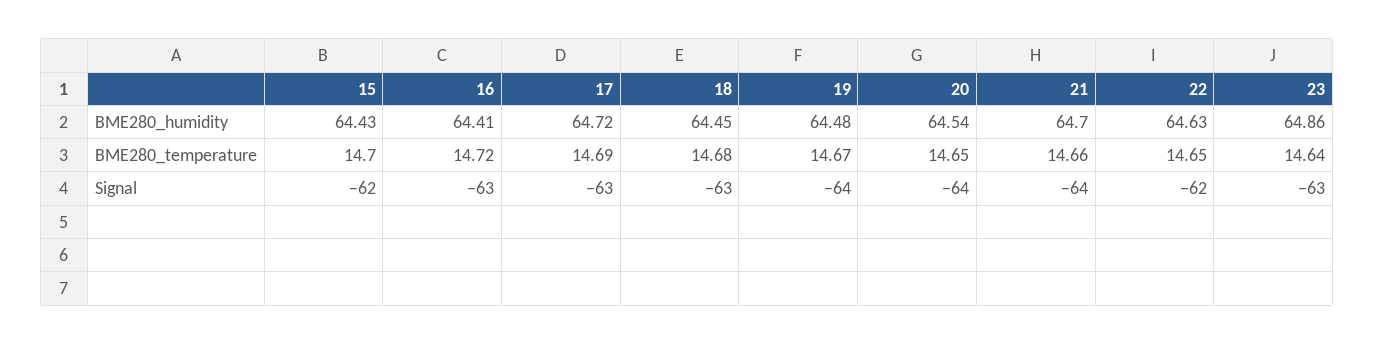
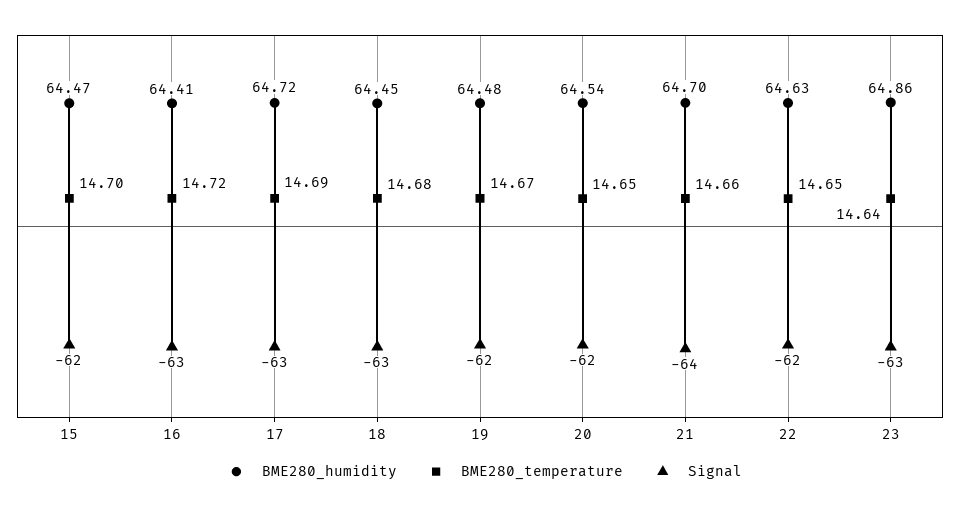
  {
    "BME280_humidity": {
-     "15": 64.43,
+     "15": 64.47,
      "16": 64.41,
      "17": 64.72,
      "18": 64.45,
      "19": 64.48,
      "20": 64.54,
      "21": 64.7,
      "22": 64.63,
      "23": 64.86
    },
    "BME280_temperature": {
      "15": 14.7,
      "16": 14.72,
      "17": 14.69,
      "18": 14.68,
      "19": 14.67,
      "20": 14.65,
      "21": 14.66,
      "22": 14.65,
      "23": 14.64
    },
    "Signal": {
      "15": -62,
      "16": -63,
      "17": -63,
      "18": -63,
-     "19": -64,
+     "19": -62,
-     "20": -64,
+     "20": -62,
      "21": -64,
      "22": -62,
      "23": -63
    }
  }

